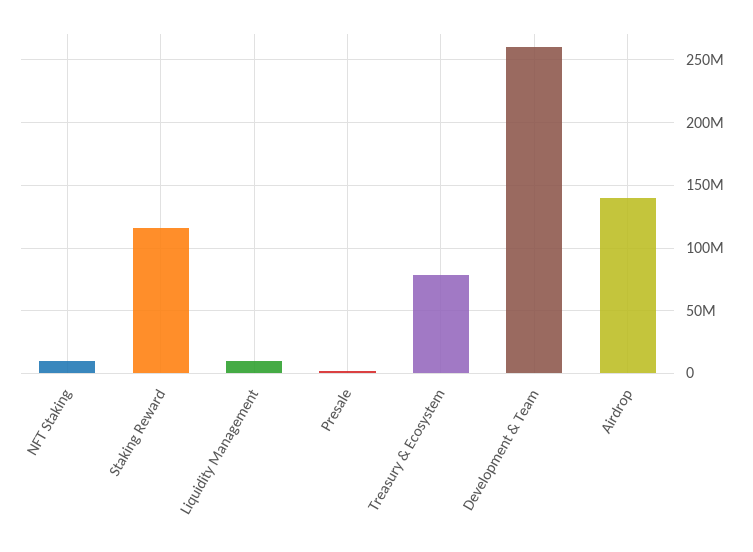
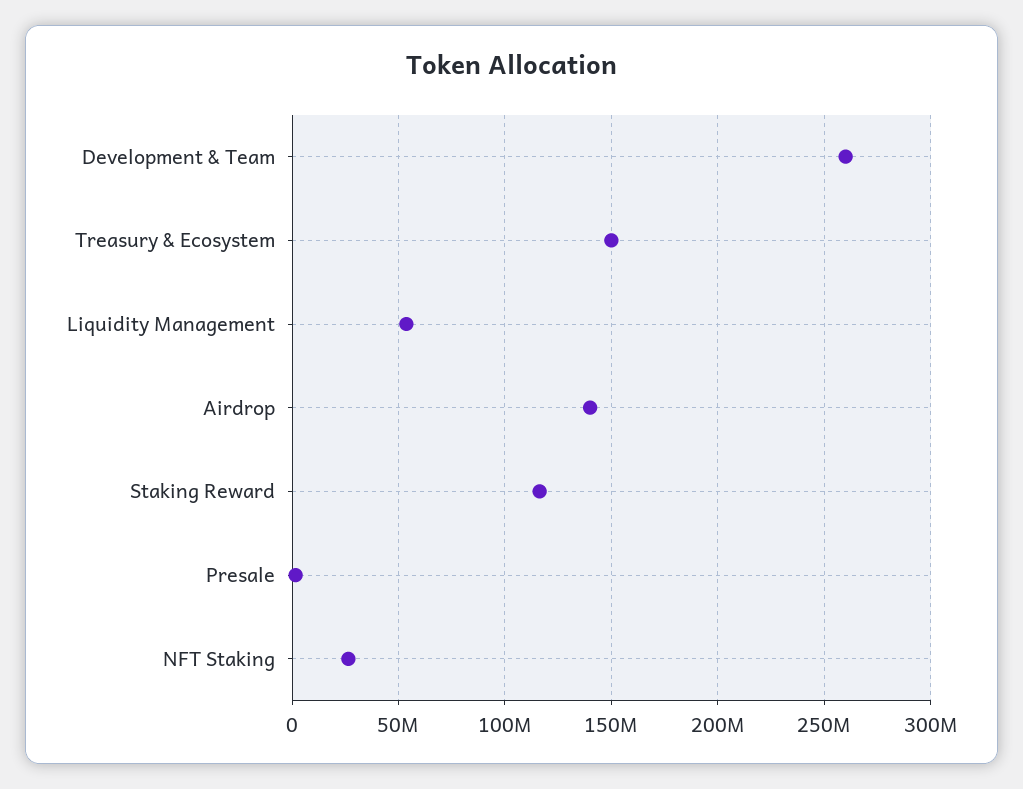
  {
-   "NFT Staking": 10000000,
+   "NFT Staking": 25000000,
    "Staking Reward": 115000000,
-   "Liquidity Management": 10000000,
+   "Liquidity Management": 55000000,
    "Presale": 0,
-   "Treasury & Ecosystem": 80000000,
+   "Treasury & Ecosystem": 150000000,
    "Development & Team": 260000000,
    "Airdrop": 140000000
  }

